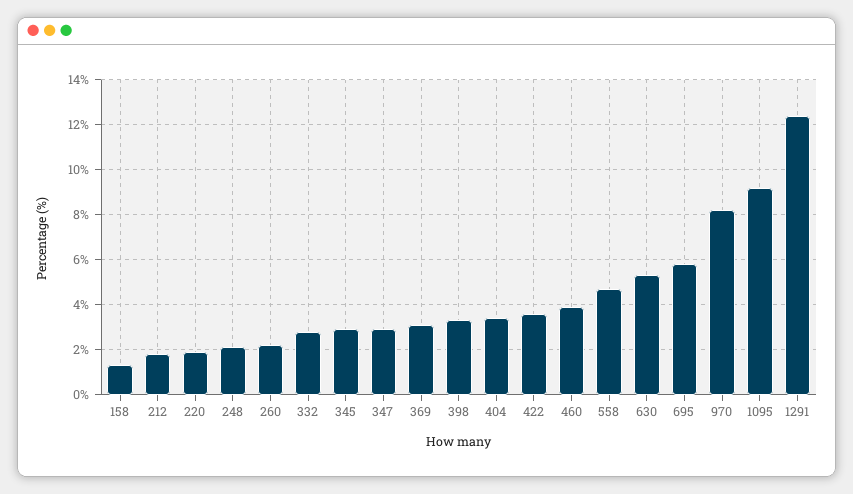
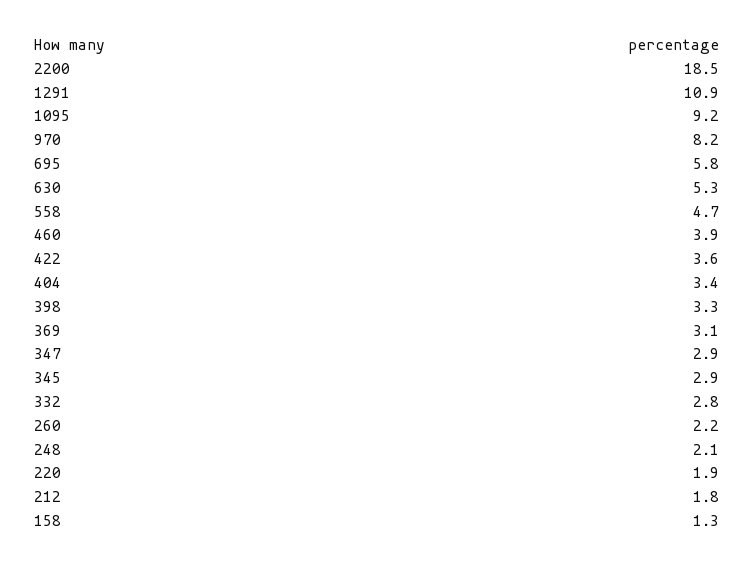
  {
    "158": 1.3,
    "212": 1.8,
    "220": 1.9,
    "248": 2.1,
    "260": 2.2,
    "332": 2.8,
    "345": 2.9,
    "347": 2.9,
    "369": 3.1,
    "398": 3.3,
    "404": 3.4,
    "422": 3.6,
    "460": 3.9,
    "558": 4.7,
    "630": 5.3,
    "695": 5.8,
    "970": 8.2,
    "1095": 9.2,
-   "1291": 12.5
+   "1291": 10.9,
+   "2200": 18.5
  }

